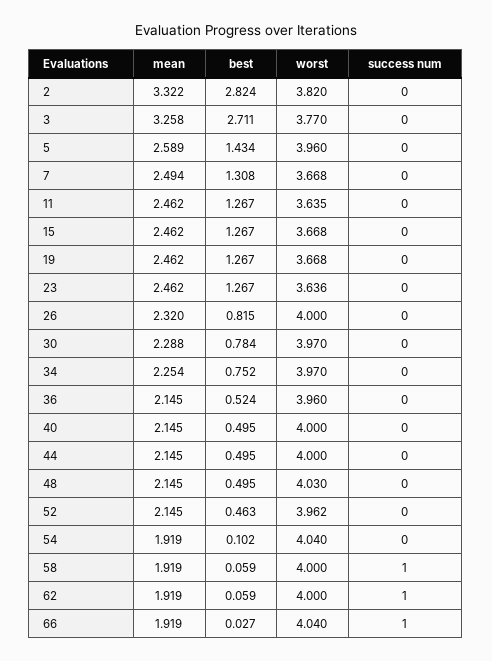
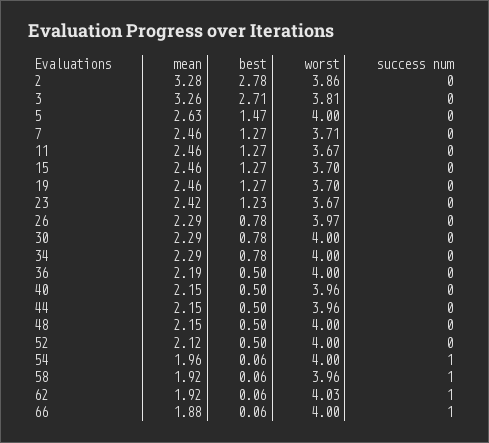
  {
    "mean": {
-     "2": 3.322,
+     "2": 3.28,
      "3": 3.258,
-     "5": 2.589,
+     "5": 2.63,
-     "7": 2.494,
+     "7": 2.46,
      "11": 2.462,
      "15": 2.462,
      "19": 2.462,
-     "23": 2.462,
+     "23": 2.42,
-     "26": 2.32,
+     "26": 2.29,
      "30": 2.288,
-     "34": 2.254,
+     "34": 2.29,
-     "36": 2.145,
+     "36": 2.19,
      "40": 2.145,
      "44": 2.145,
      "48": 2.145,
-     "52": 2.145,
+     "52": 2.12,
-     "54": 1.919,
+     "54": 1.96,
      "58": 1.919,
      "62": 1.919,
-     "66": 1.919
+     "66": 1.88
    },
    "best": {
-     "2": 2.824,
+     "2": 2.78,
      "3": 2.711,
-     "5": 1.434,
+     "5": 1.47,
-     "7": 1.308,
+     "7": 1.27,
      "11": 1.267,
      "15": 1.267,
      "19": 1.267,
-     "23": 1.267,
+     "23": 1.23,
-     "26": 0.815,
+     "26": 0.78,
      "30": 0.784,
-     "34": 0.752,
+     "34": 0.78,
-     "36": 0.524,
+     "36": 0.5,
      "40": 0.495,
      "44": 0.495,
      "48": 0.495,
-     "52": 0.463,
+     "52": 0.5,
-     "54": 0.102,
+     "54": 0.06,
      "58": 0.059,
      "62": 0.059,
-     "66": 0.027
+     "66": 0.06
    },
    "worst": {
-     "2": 3.82,
+     "2": 3.86,
-     "3": 3.77,
+     "3": 3.81,
-     "5": 3.96,
+     "5": 4,
-     "7": 3.668,
+     "7": 3.71,
-     "11": 3.635,
+     "11": 3.67,
-     "15": 3.668,
+     "15": 3.7,
-     "19": 3.668,
+     "19": 3.7,
-     "23": 3.636,
+     "23": 3.67,
-     "26": 4,
+     "26": 3.97,
-     "30": 3.97,
+     "30": 4,
-     "34": 3.97,
+     "34": 4,
-     "36": 3.96,
+     "36": 4,
-     "40": 4,
+     "40": 3.96,
-     "44": 4,
+     "44": 3.96,
-     "48": 4.03,
+     "48": 4,
-     "52": 3.962,
+     "52": 4,
-     "54": 4.04,
+     "54": 4,
-     "58": 4,
+     "58": 3.96,
-     "62": 4,
+     "62": 4.03,
-     "66": 4.04
+     "66": 4
    },
    "success num": {
      "2": 0,
      "3": 0,
      "5": 0,
      "7": 0,
      "11": 0,
      "15": 0,
      "19": 0,
      "23": 0,
      "26": 0,
      "30": 0,
      "34": 0,
      "36": 0,
      "40": 0,
      "44": 0,
      "48": 0,
      "52": 0,
-     "54": 0,
+     "54": 1,
      "58": 1,
      "62": 1,
      "66": 1
    }
  }

